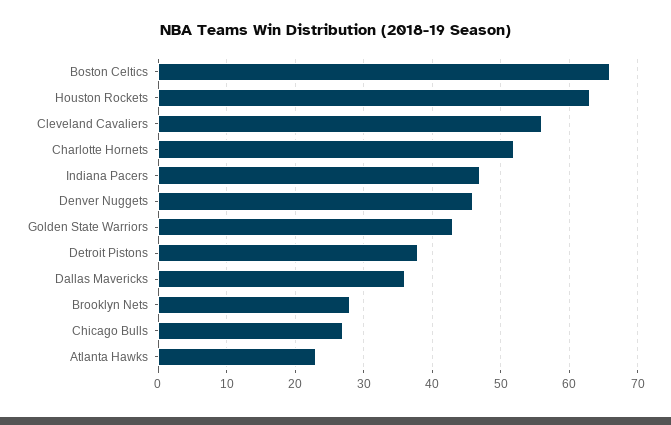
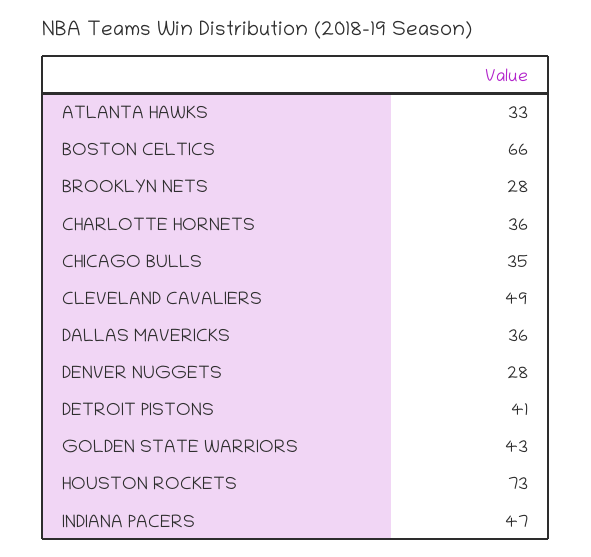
  {
    "Boston Celtics": 66,
-   "Houston Rockets": 63,
+   "Houston Rockets": 73,
-   "Cleveland Cavaliers": 56,
+   "Cleveland Cavaliers": 49,
-   "Charlotte Hornets": 52,
+   "Charlotte Hornets": 36,
    "Indiana Pacers": 47,
-   "Denver Nuggets": 46,
+   "Denver Nuggets": 28,
    "Golden State Warriors": 43,
-   "Detroit Pistons": 38,
+   "Detroit Pistons": 41,
    "Dallas Mavericks": 36,
    "Brooklyn Nets": 28,
-   "Chicago Bulls": 27,
+   "Chicago Bulls": 35,
-   "Atlanta Hawks": 23
+   "Atlanta Hawks": 33
  }

